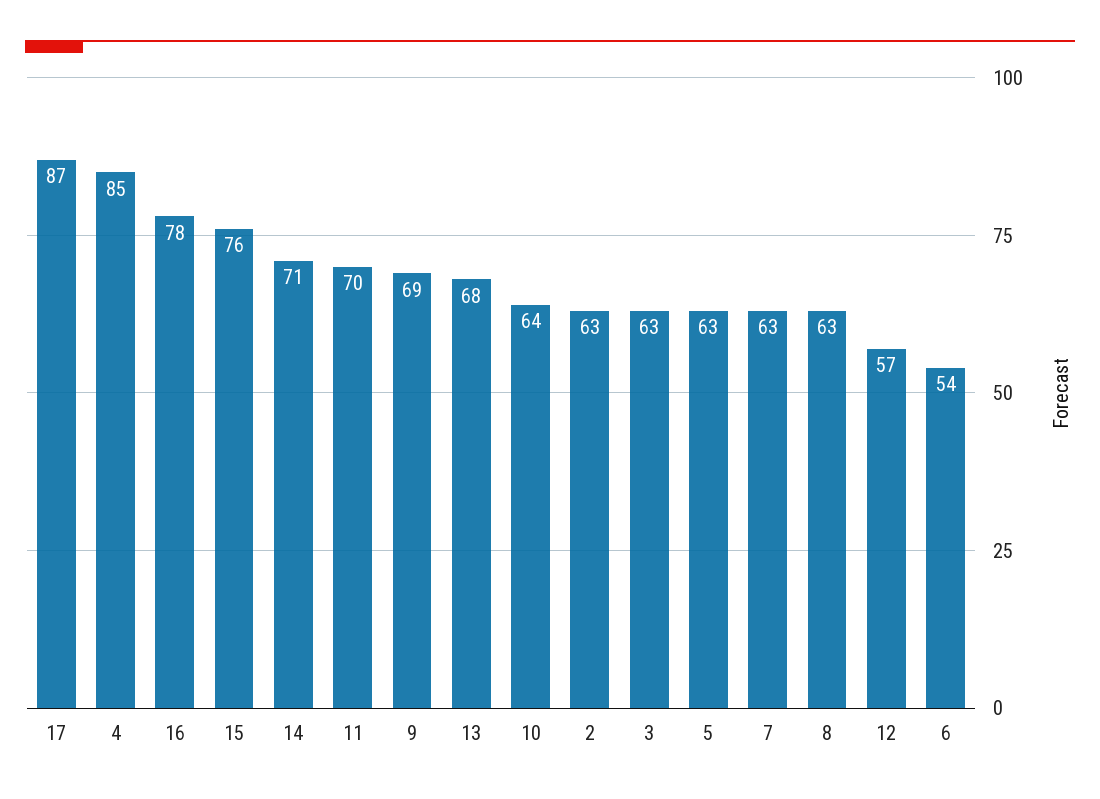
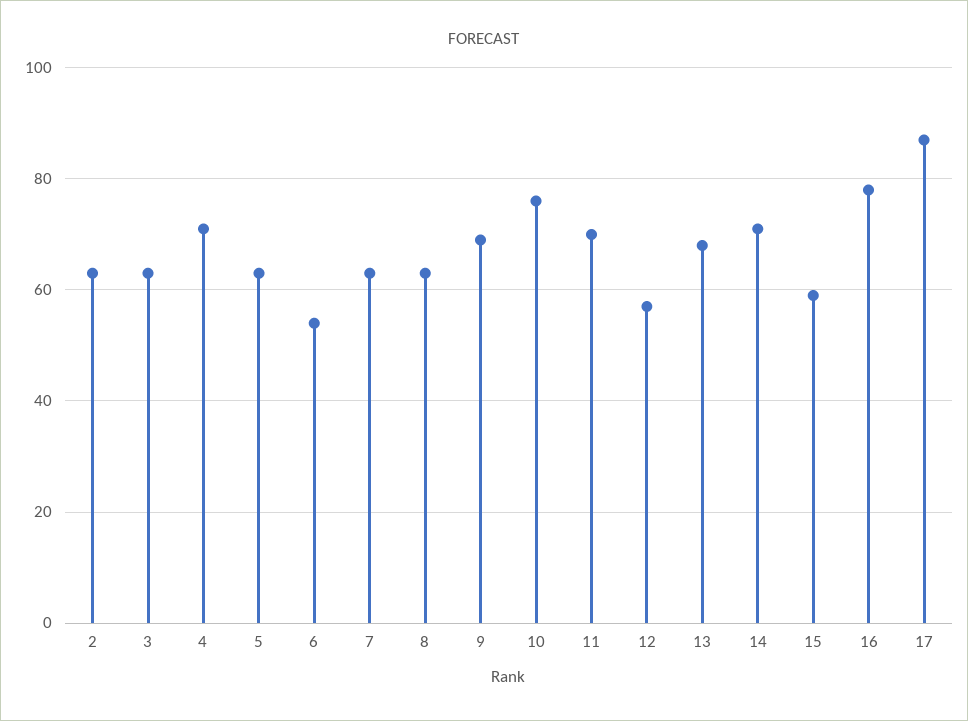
  {
    "17": 87,
-   "4": 85,
+   "4": 70,
    "16": 78,
-   "15": 76,
+   "15": 60,
    "14": 71,
    "11": 70,
    "9": 69,
    "13": 68,
-   "10": 64,
+   "10": 75,
    "2": 63,
    "3": 63,
    "5": 63,
    "7": 63,
    "8": 63,
    "12": 57,
    "6": 54
  }

